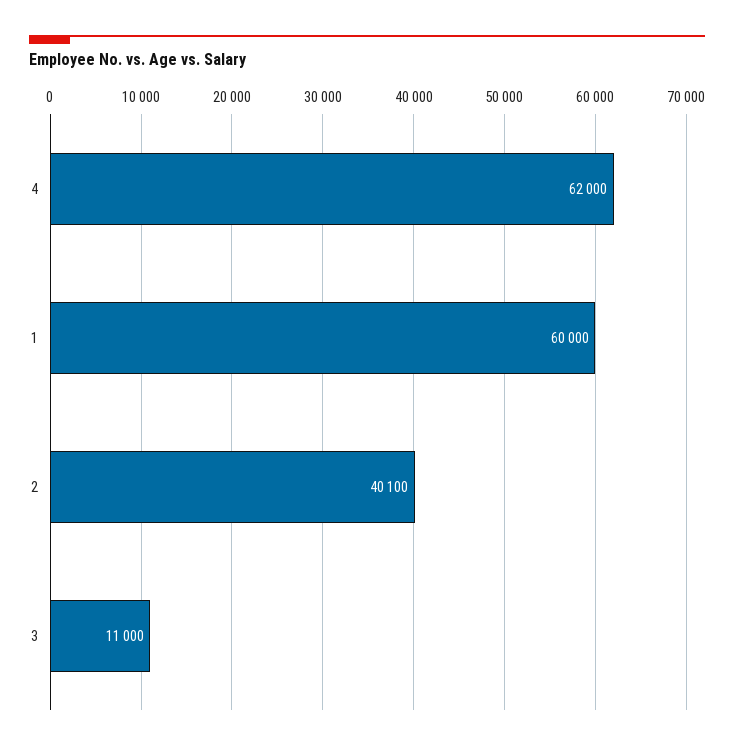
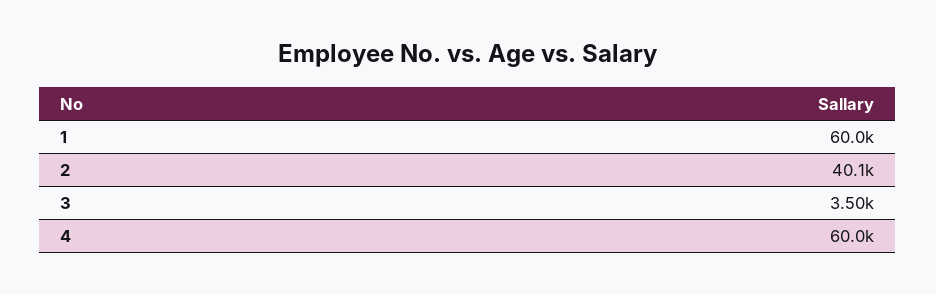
  {
-   "4": 62000,
+   "4": 60000,
    "1": 60000,
    "2": 40100,
-   "3": 11000
+   "3": 3500
  }

